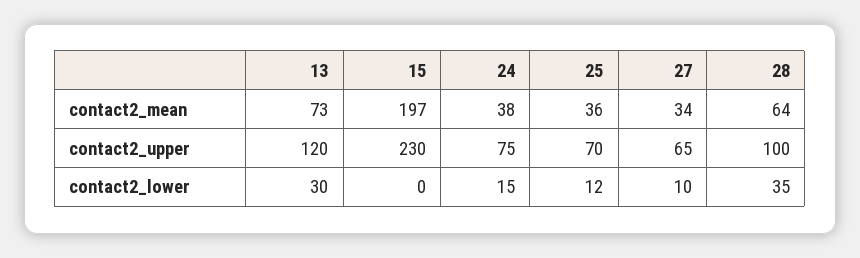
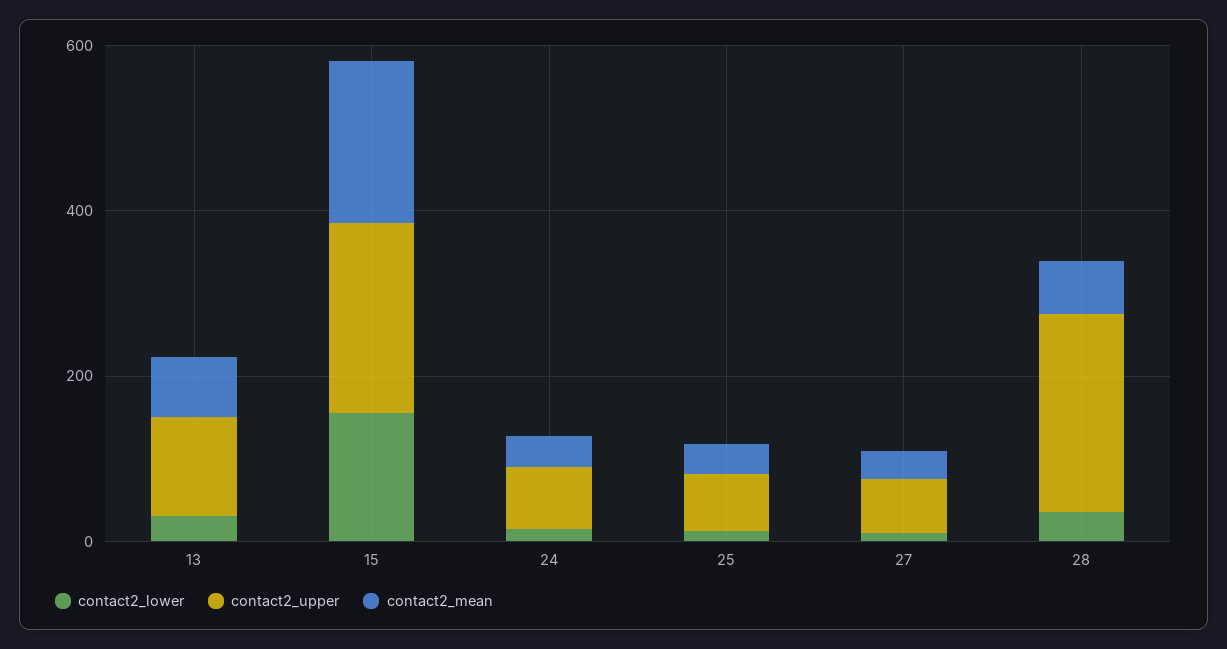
  {
    "contact2_mean": {
      "13": 73,
      "15": 197,
      "24": 38,
      "25": 36,
      "27": 34,
      "28": 64
    },
    "contact2_upper": {
      "13": 120,
      "15": 230,
      "24": 75,
      "25": 70,
      "27": 65,
-     "28": 100
+     "28": 250
    },
    "contact2_lower": {
      "13": 30,
-     "15": 0,
+     "15": 150,
      "24": 15,
      "25": 12,
      "27": 10,
      "28": 35
    }
  }

